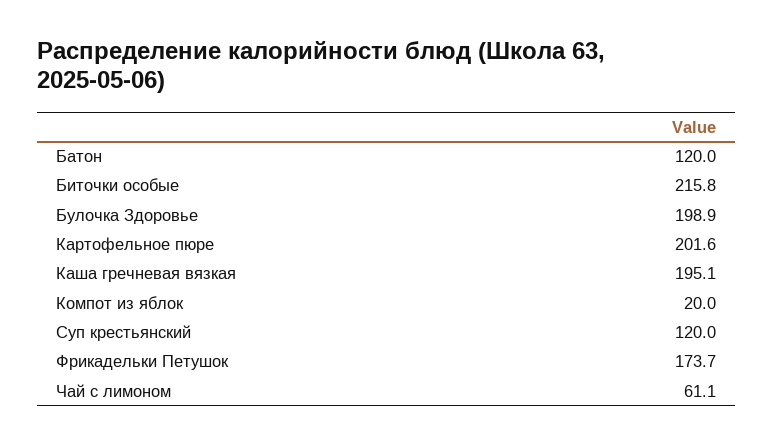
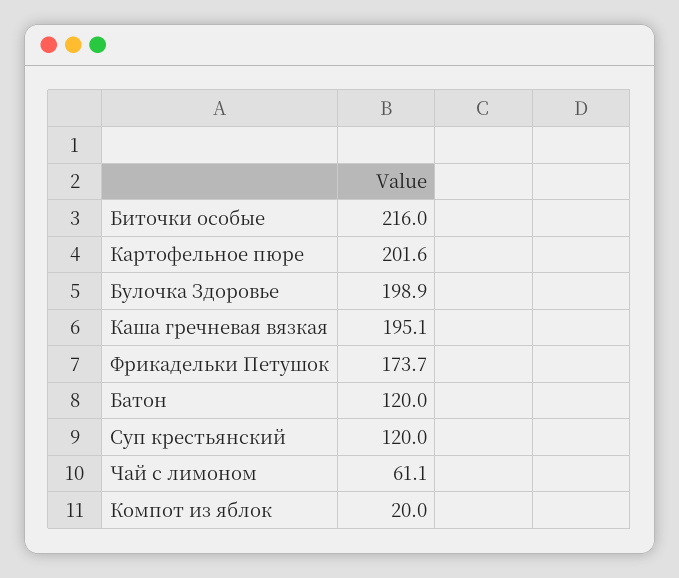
  {
    "Батон": 120,
-   "Биточки особые": 215.8,
+   "Биточки особые": 216,
    "Булочка Здоровье": 198.9,
    "Картофельное пюре": 201.6,
    "Каша гречневая вязкая": 195.1,
    "Компот из яблок": 20,
    "Суп крестьянский": 120,
    "Фрикадельки Петушок": 173.7,
    "Чай с лимоном": 61.1
  }

